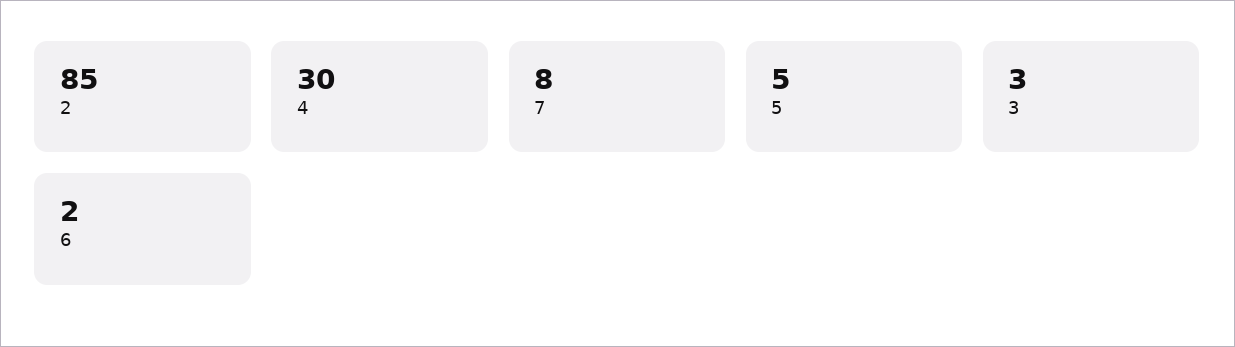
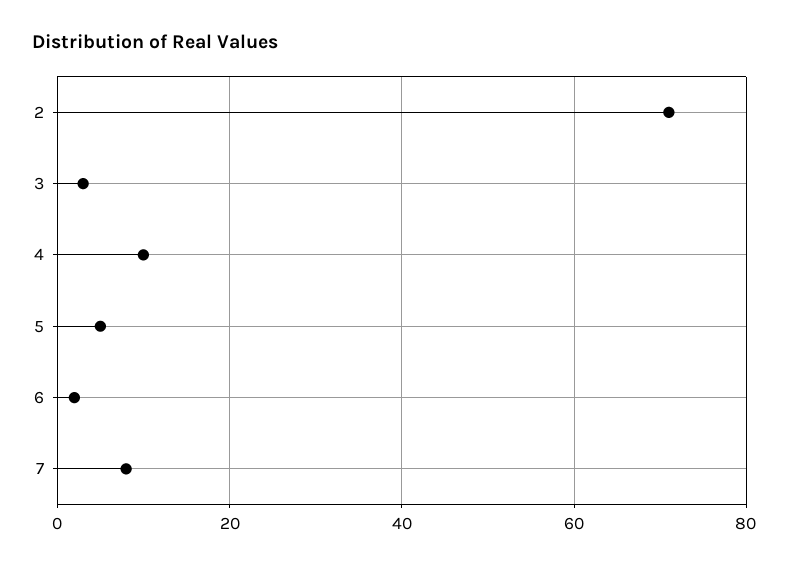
  {
-   "2": 85,
+   "2": 70,
-   "4": 30,
+   "4": 10,
    "7": 8,
    "5": 5,
    "3": 3,
    "6": 2
  }

